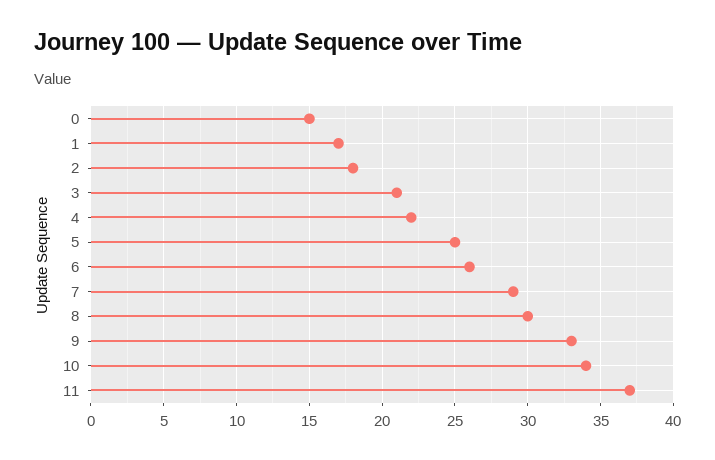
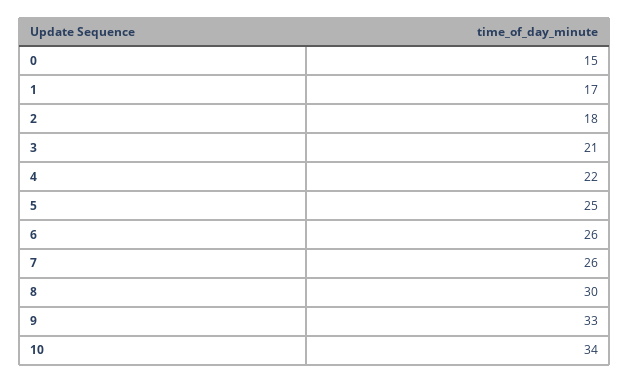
  {
    "0": 15,
    "1": 17,
    "2": 18,
    "3": 21,
    "4": 22,
    "5": 25,
    "6": 26,
-   "7": 29,
+   "7": 26,
    "8": 30,
    "9": 33,
-   "10": 34,
+   "10": 34
-   "11": 37
  }

